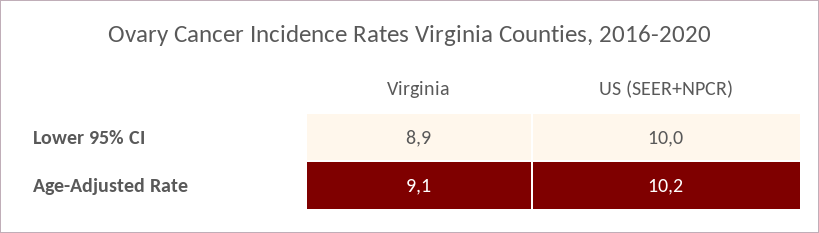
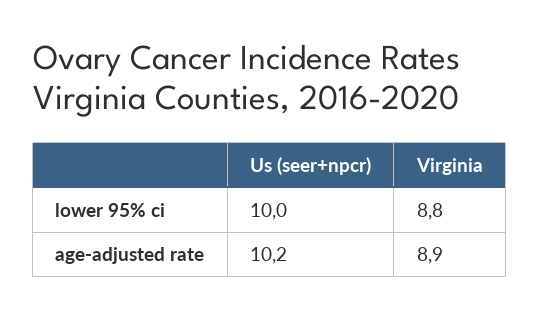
  {
    "Virginia": {
-     "Lower 95% CI": 8.9,
+     "Lower 95% CI": 8.8,
-     "Age-Adjusted Rate": 9.1
+     "Age-Adjusted Rate": 8.9
    },
    "US (SEER+NPCR)": {
      "Lower 95% CI": 10,
      "Age-Adjusted Rate": 10.2
    }
  }

